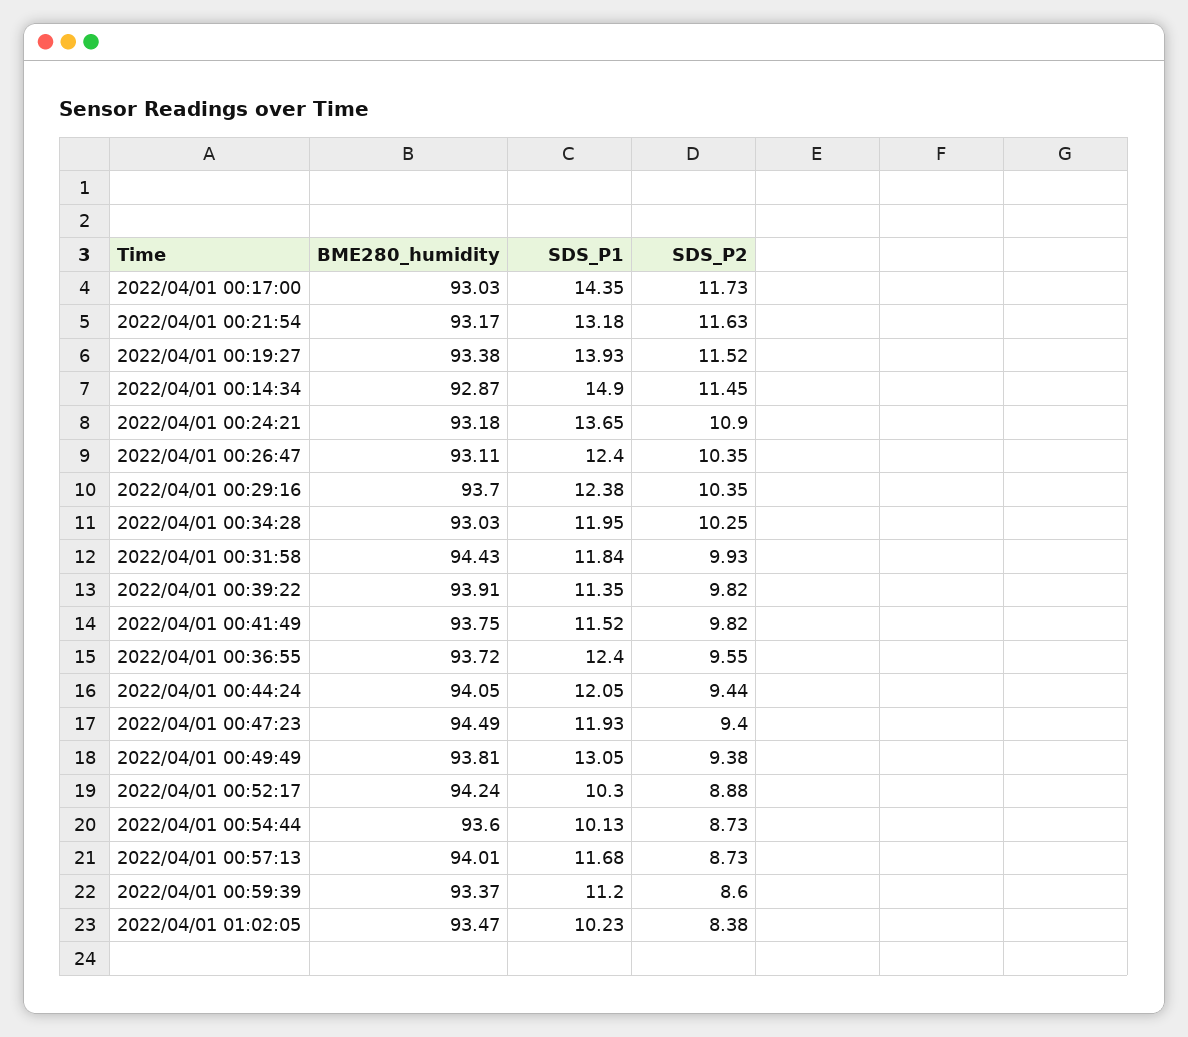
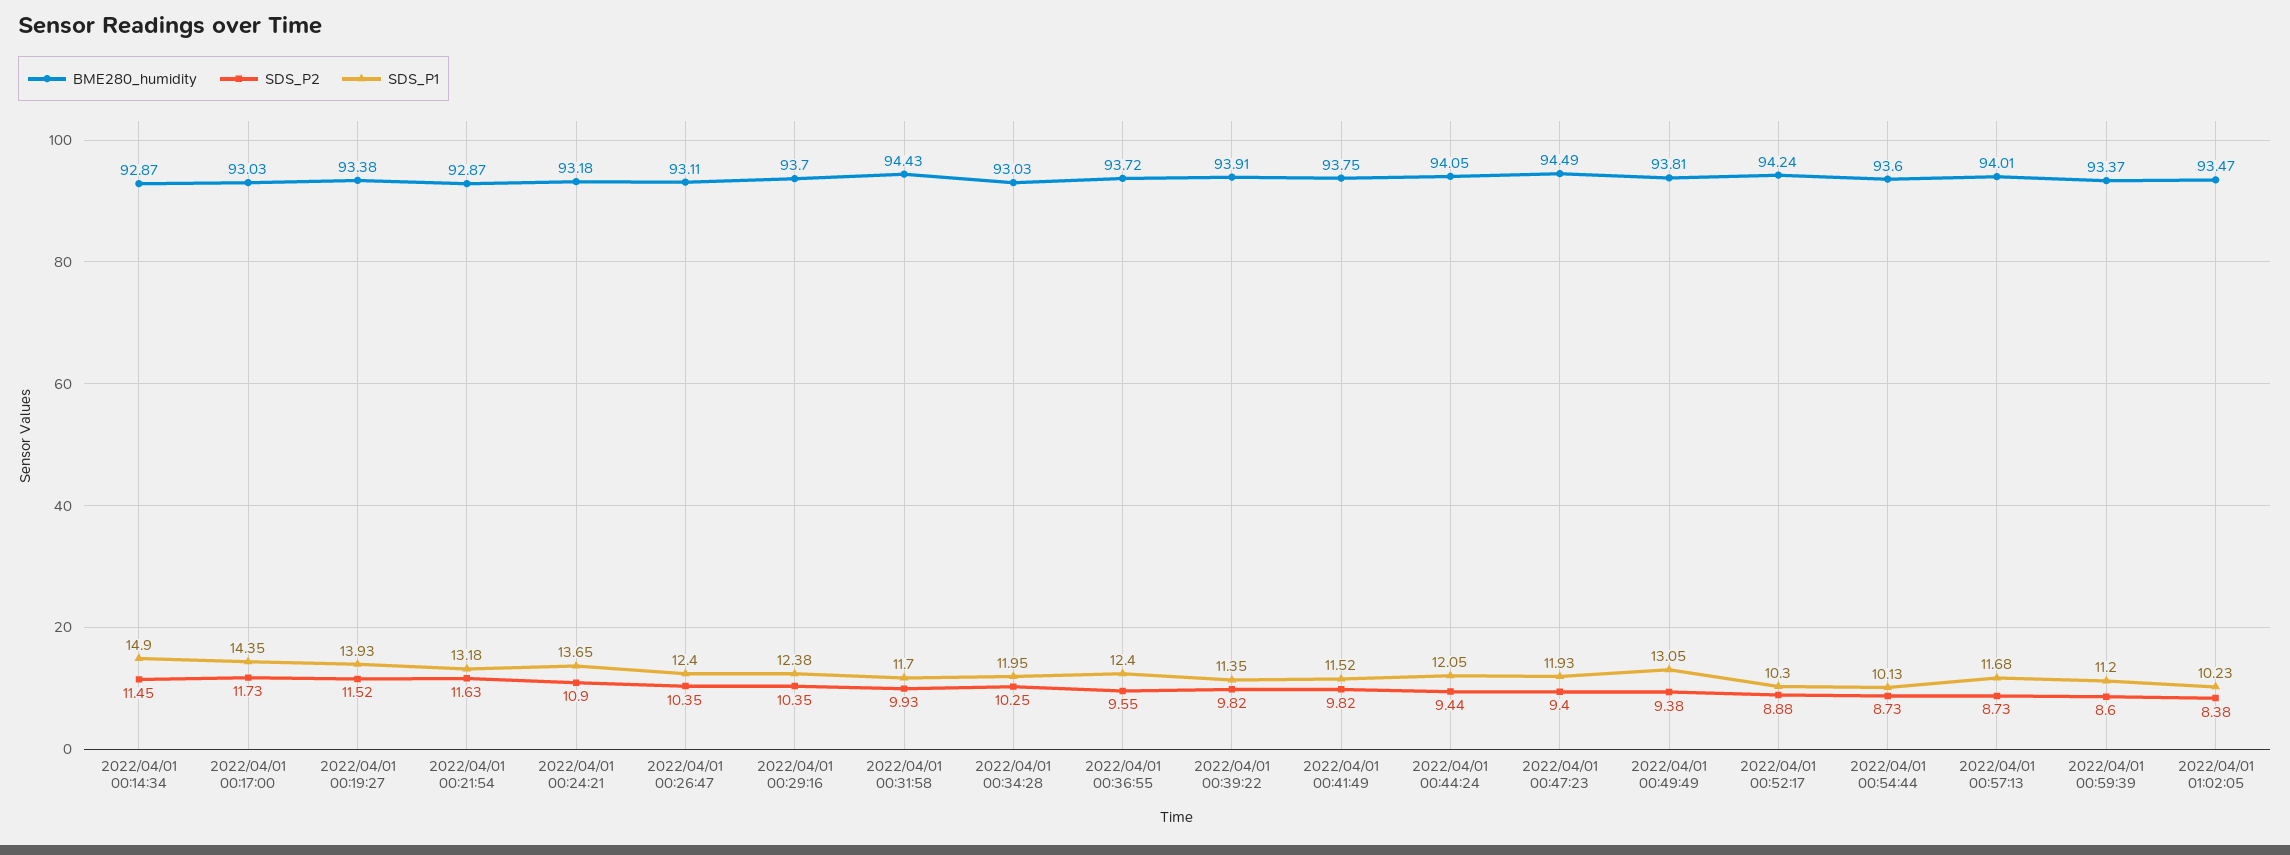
  {
    "BME280_humidity": {
      "2022/04/01 00:17:00": 93.03,
-     "2022/04/01 00:21:54": 93.17,
+     "2022/04/01 00:21:54": 92.87,
      "2022/04/01 00:19:27": 93.38,
      "2022/04/01 00:14:34": 92.87,
      "2022/04/01 00:24:21": 93.18,
      "2022/04/01 00:26:47": 93.11,
      "2022/04/01 00:29:16": 93.7,
      "2022/04/01 00:34:28": 93.03,
      "2022/04/01 00:31:58": 94.43,
      "2022/04/01 00:39:22": 93.91,
      "2022/04/01 00:41:49": 93.75,
      "2022/04/01 00:36:55": 93.72,
      "2022/04/01 00:44:24": 94.05,
      "2022/04/01 00:47:23": 94.49,
      "2022/04/01 00:49:49": 93.81,
      "2022/04/01 00:52:17": 94.24,
      "2022/04/01 00:54:44": 93.6,
      "2022/04/01 00:57:13": 94.01,
      "2022/04/01 00:59:39": 93.37,
      "2022/04/01 01:02:05": 93.47
    },
    "SDS_P1": {
      "2022/04/01 00:17:00": 14.35,
      "2022/04/01 00:21:54": 13.18,
      "2022/04/01 00:19:27": 13.93,
      "2022/04/01 00:14:34": 14.9,
      "2022/04/01 00:24:21": 13.65,
      "2022/04/01 00:26:47": 12.4,
      "2022/04/01 00:29:16": 12.38,
      "2022/04/01 00:34:28": 11.95,
-     "2022/04/01 00:31:58": 11.84,
+     "2022/04/01 00:31:58": 11.7,
      "2022/04/01 00:39:22": 11.35,
      "2022/04/01 00:41:49": 11.52,
      "2022/04/01 00:36:55": 12.4,
      "2022/04/01 00:44:24": 12.05,
      "2022/04/01 00:47:23": 11.93,
      "2022/04/01 00:49:49": 13.05,
      "2022/04/01 00:52:17": 10.3,
      "2022/04/01 00:54:44": 10.13,
      "2022/04/01 00:57:13": 11.68,
      "2022/04/01 00:59:39": 11.2,
      "2022/04/01 01:02:05": 10.23
    },
    "SDS_P2": {
      "2022/04/01 00:17:00": 11.73,
      "2022/04/01 00:21:54": 11.63,
      "2022/04/01 00:19:27": 11.52,
      "2022/04/01 00:14:34": 11.45,
      "2022/04/01 00:24:21": 10.9,
      "2022/04/01 00:26:47": 10.35,
      "2022/04/01 00:29:16": 10.35,
      "2022/04/01 00:34:28": 10.25,
      "2022/04/01 00:31:58": 9.93,
      "2022/04/01 00:39:22": 9.82,
      "2022/04/01 00:41:49": 9.82,
      "2022/04/01 00:36:55": 9.55,
      "2022/04/01 00:44:24": 9.44,
      "2022/04/01 00:47:23": 9.4,
      "2022/04/01 00:49:49": 9.38,
      "2022/04/01 00:52:17": 8.88,
      "2022/04/01 00:54:44": 8.73,
      "2022/04/01 00:57:13": 8.73,
      "2022/04/01 00:59:39": 8.6,
      "2022/04/01 01:02:05": 8.38
    }
  }

